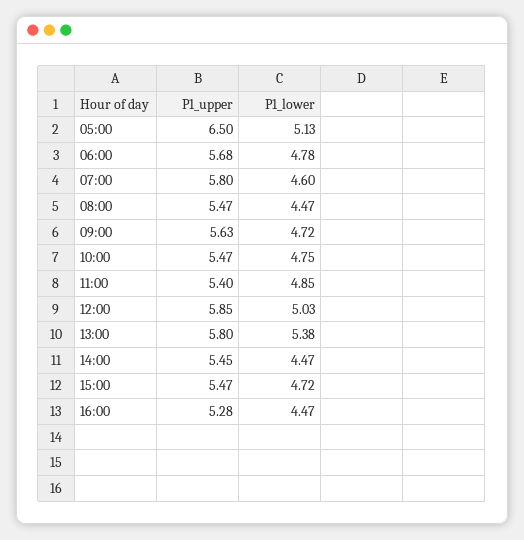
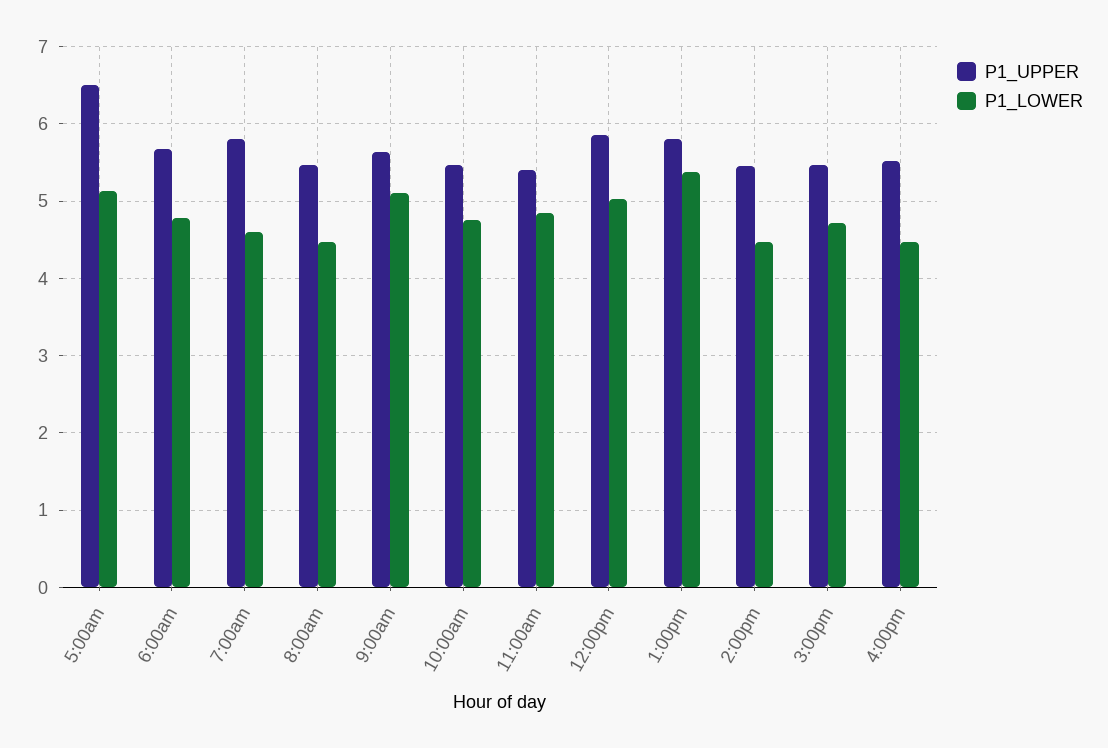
  {
    "P1_upper": {
      "05:00": 6.5,
      "06:00": 5.68,
      "07:00": 5.8,
      "08:00": 5.47,
      "09:00": 5.63,
      "10:00": 5.47,
      "11:00": 5.4,
      "12:00": 5.85,
      "13:00": 5.8,
      "14:00": 5.45,
      "15:00": 5.47,
-     "16:00": 5.28
+     "16:00": 5.5
    },
    "P1_lower": {
      "05:00": 5.13,
      "06:00": 4.78,
      "07:00": 4.6,
      "08:00": 4.47,
-     "09:00": 4.72,
+     "09:00": 5.1,
      "10:00": 4.75,
      "11:00": 4.85,
      "12:00": 5.03,
      "13:00": 5.38,
      "14:00": 4.47,
      "15:00": 4.72,
      "16:00": 4.47
    }
  }

